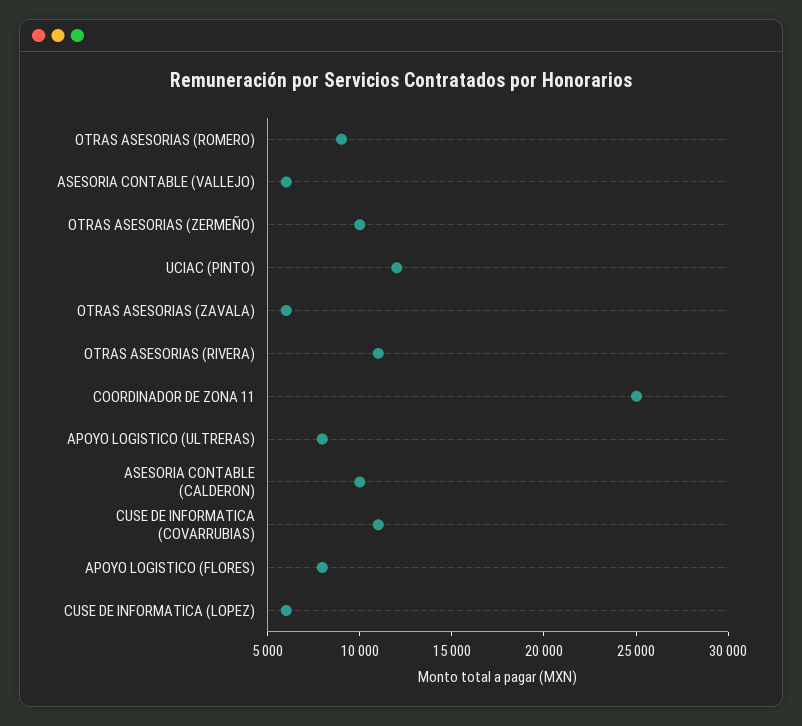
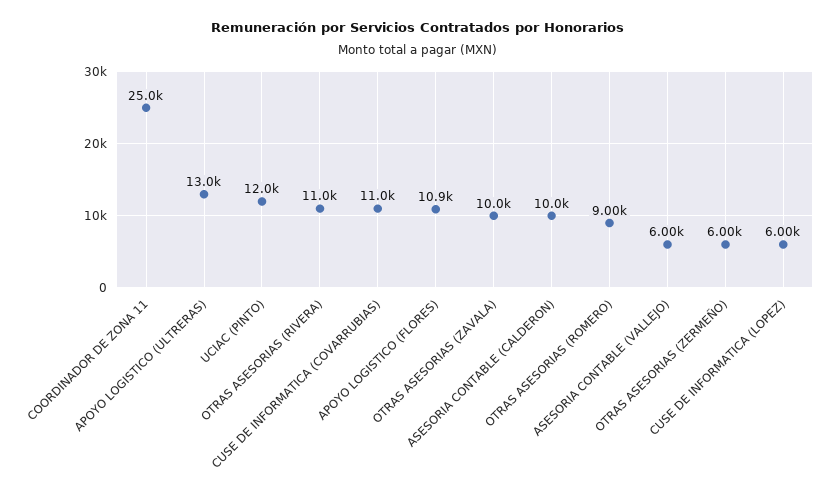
  {
    "OTRAS ASESORIAS (ROMERO)": 9000,
    "ASESORIA CONTABLE (VALLEJO)": 6000,
-   "OTRAS ASESORIAS (ZERMEÑO)": 10000,
+   "OTRAS ASESORIAS (ZERMEÑO)": 6000,
    "UCIAC (PINTO)": 12000,
-   "OTRAS ASESORIAS (ZAVALA)": 6000,
+   "OTRAS ASESORIAS (ZAVALA)": 10000,
    "OTRAS ASESORIAS (RIVERA)": 11000,
    "COORDINADOR DE ZONA 11": 25000,
-   "APOYO LOGISTICO (ULTRERAS)": 8000,
+   "APOYO LOGISTICO (ULTRERAS)": 13000,
    "ASESORIA CONTABLE (CALDERON)": 10000,
    "CUSE DE INFORMATICA (COVARRUBIAS)": 11000,
-   "APOYO LOGISTICO (FLORES)": 8000,
+   "APOYO LOGISTICO (FLORES)": 10900,
    "CUSE DE INFORMATICA (LOPEZ)": 6000
  }

